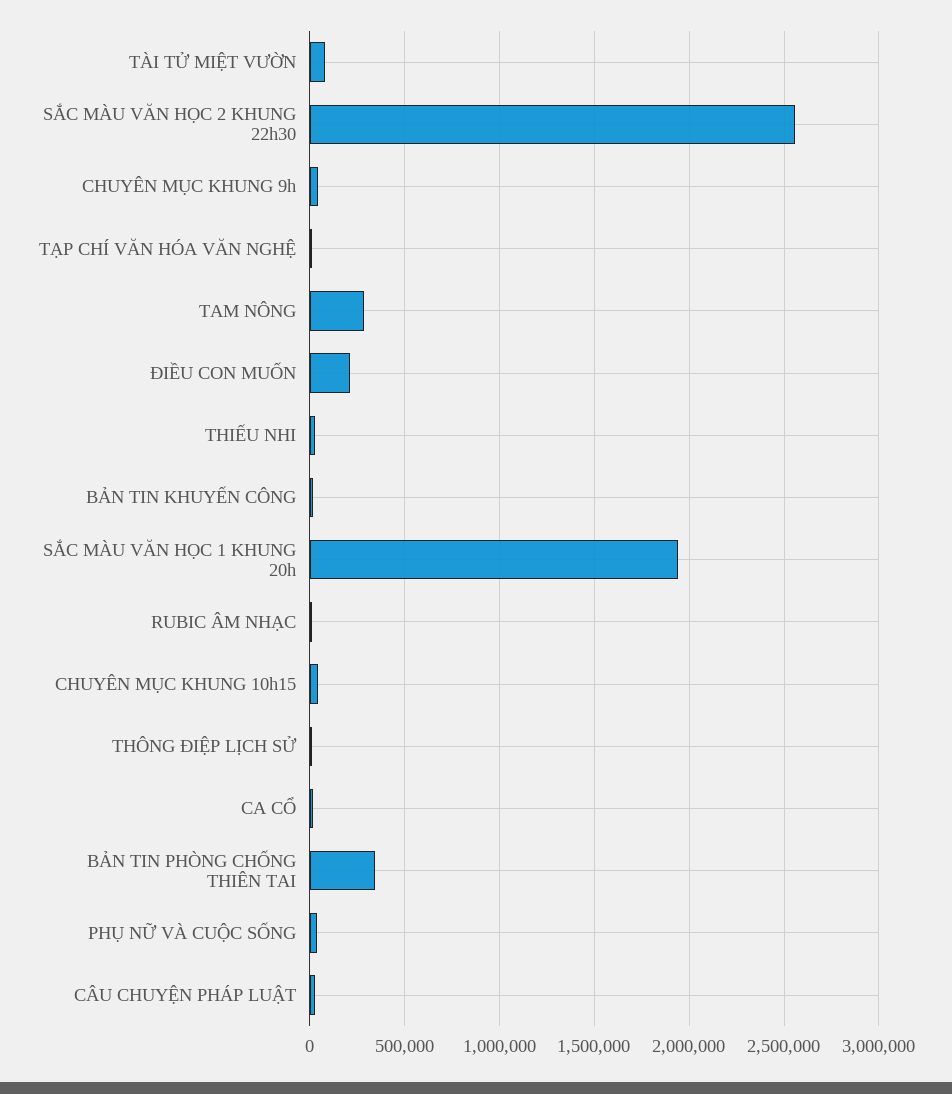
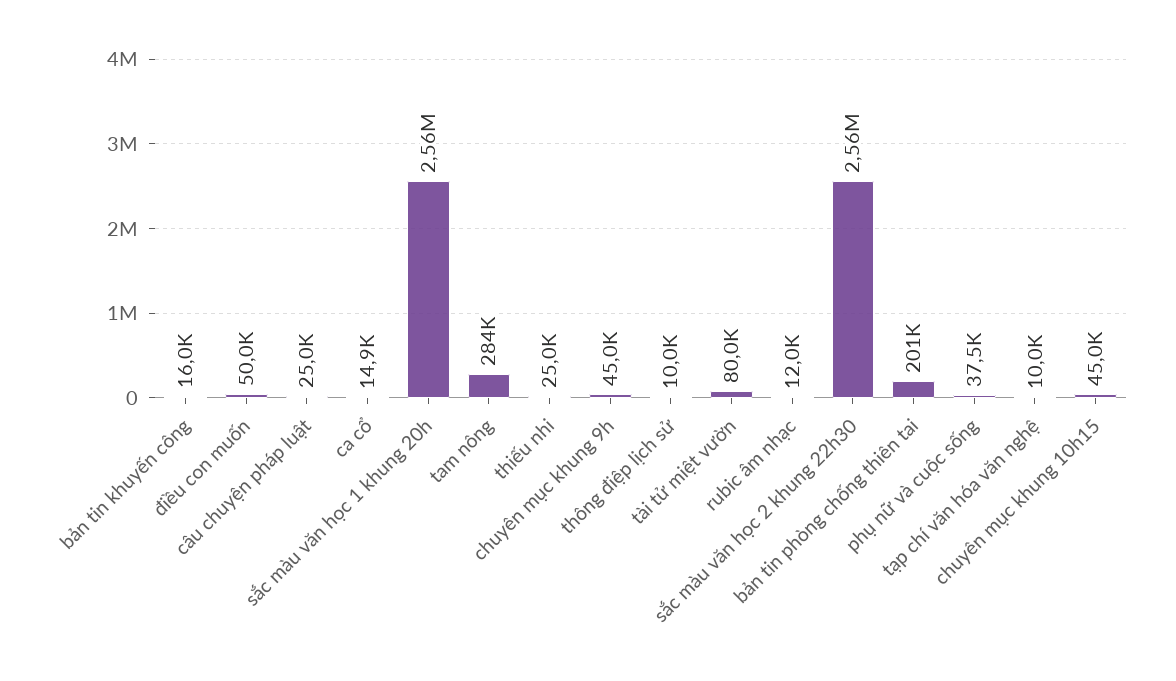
  {
    "TÀI TỬ MIỆT VƯỜN": 80000,
    "SẮC MÀU VĂN HỌC 2 KHUNG 22h30": 2560000,
    "CHUYÊN MỤC KHUNG 9h": 45000,
    "TẠP CHÍ VĂN HÓA VĂN NGHỆ": 10000,
    "TAM NÔNG": 284000,
-   "ĐIỀU CON MUỐN": 200000,
+   "ĐIỀU CON MUỐN": 50000,
    "THIẾU NHI": 25000,
    "BẢN TIN KHUYẾN CÔNG": 16000,
-   "SẮC MÀU VĂN HỌC 1 KHUNG 20h": 1950000,
+   "SẮC MÀU VĂN HỌC 1 KHUNG 20h": 2560000,
    "RUBIC ÂM NHẠC": 12000,
    "CHUYÊN MỤC KHUNG 10h15": 45000,
    "THÔNG ĐIỆP LỊCH SỬ": 10000,
    "CA CỔ": 14900,
-   "BẢN TIN PHÒNG CHỐNG THIÊN TAI": 350000,
+   "BẢN TIN PHÒNG CHỐNG THIÊN TAI": 201000,
    "PHỤ NỮ VÀ CUỘC SỐNG": 37500,
    "CÂU CHUYỆN PHÁP LUẬT": 25000
  }

